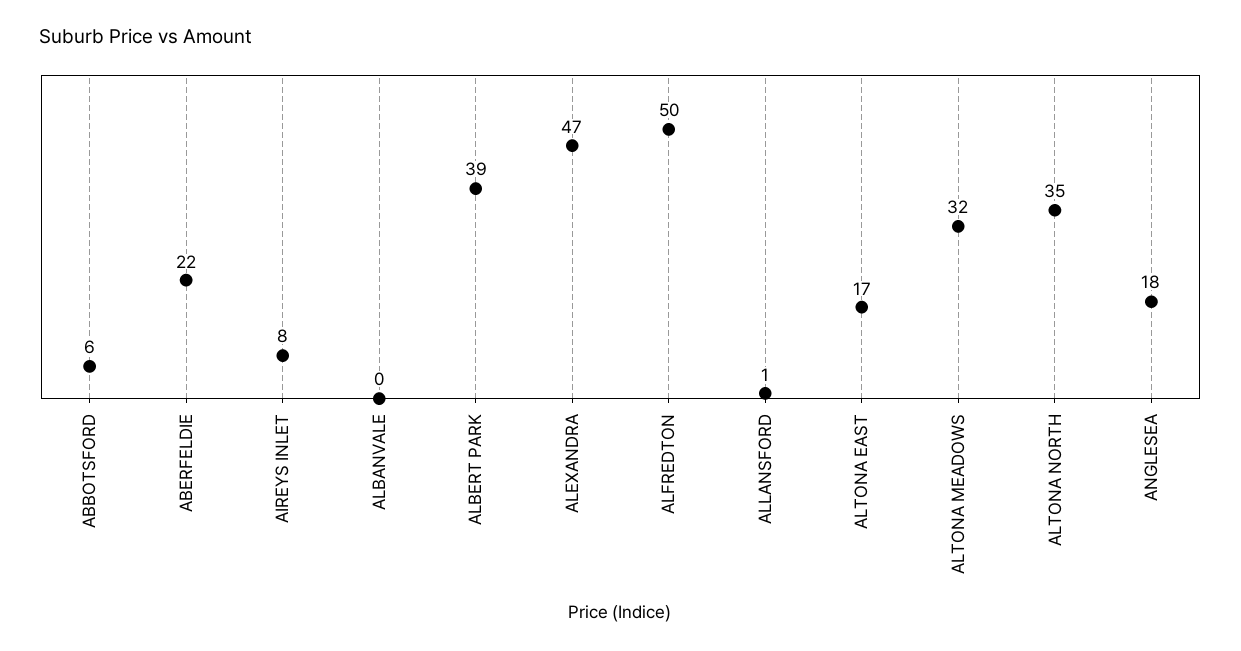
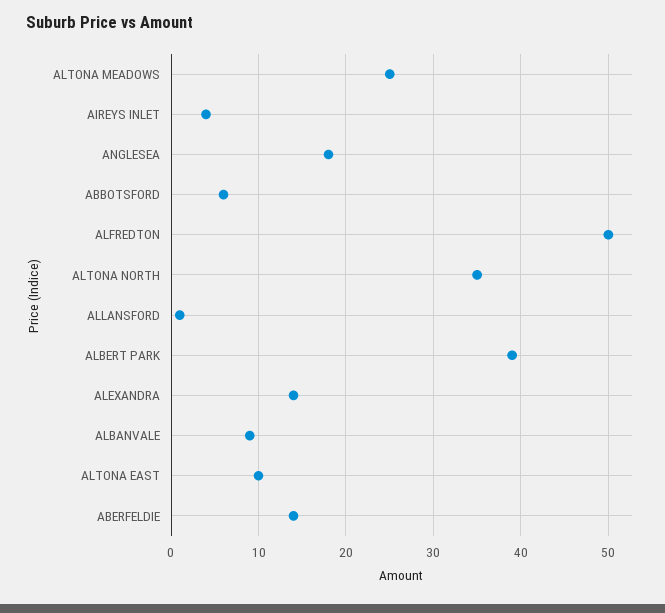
  {
    "ABBOTSFORD": 6,
-   "ABERFELDIE": 22,
+   "ABERFELDIE": 14,
-   "AIREYS INLET": 8,
+   "AIREYS INLET": 4,
-   "ALBANVALE": 0,
+   "ALBANVALE": 9,
    "ALBERT PARK": 39,
-   "ALEXANDRA": 47,
+   "ALEXANDRA": 14,
    "ALFREDTON": 50,
    "ALLANSFORD": 1,
-   "ALTONA EAST": 17,
+   "ALTONA EAST": 10,
-   "ALTONA MEADOWS": 32,
+   "ALTONA MEADOWS": 25,
    "ALTONA NORTH": 35,
    "ANGLESEA": 18
  }

